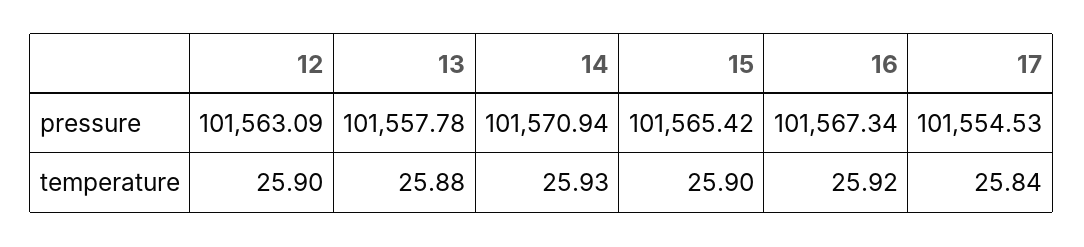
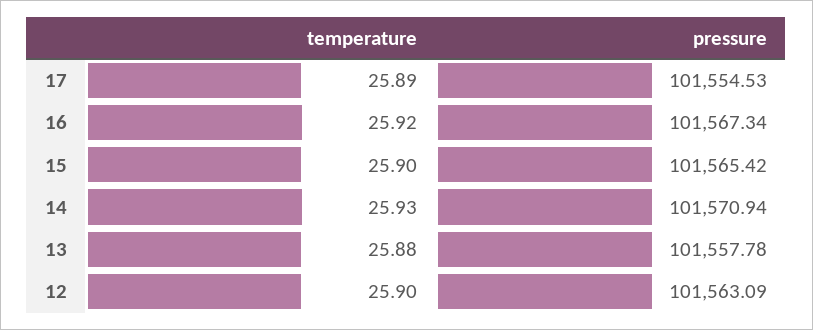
  {
    "12": {
      "pressure": 101563.09,
      "temperature": 25.9
    },
    "13": {
      "pressure": 101557.78,
      "temperature": 25.88
    },
    "14": {
      "pressure": 101570.94,
      "temperature": 25.93
    },
    "15": {
      "pressure": 101565.42,
      "temperature": 25.9
    },
    "16": {
      "pressure": 101567.34,
      "temperature": 25.92
    },
    "17": {
      "pressure": 101554.53,
-     "temperature": 25.84
+     "temperature": 25.89
    }
  }

